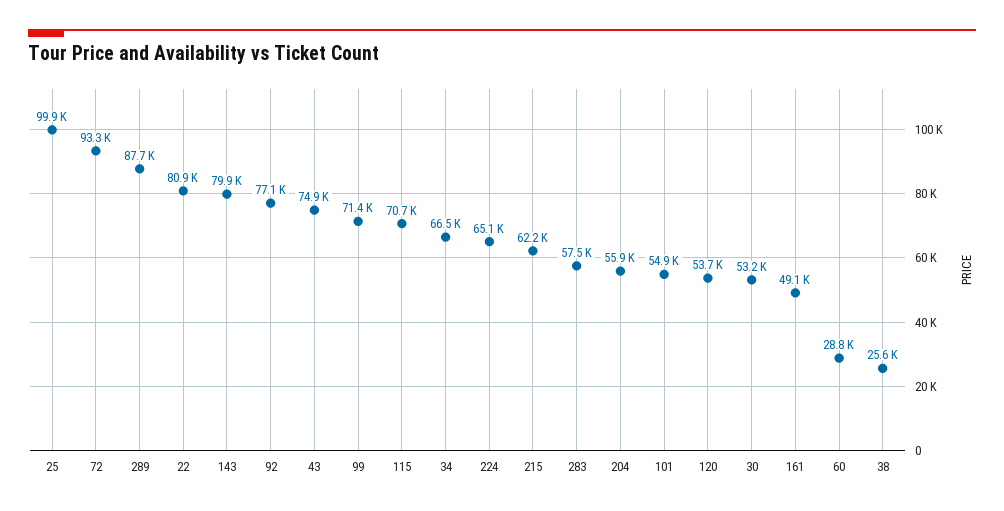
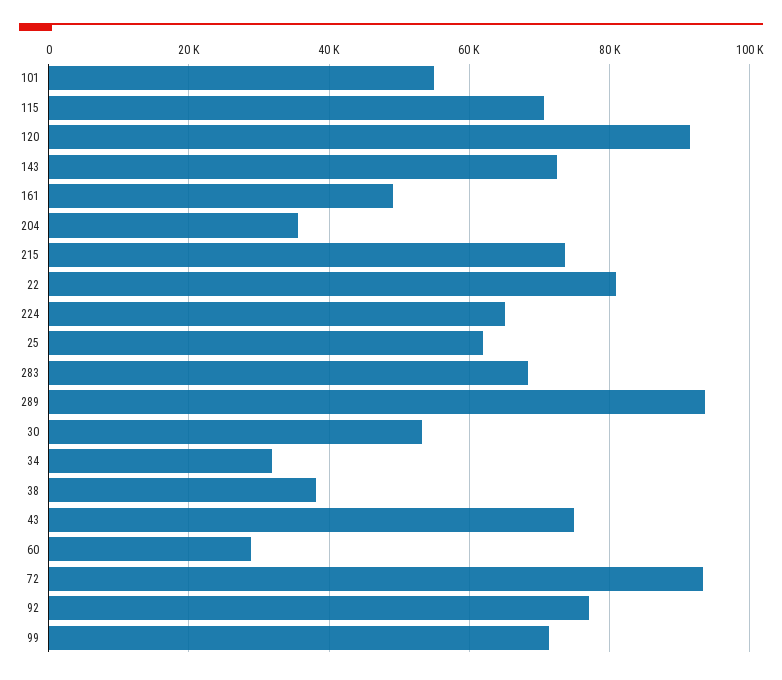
  {
-   "25": 99900,
+   "25": 62000,
    "72": 93300,
-   "289": 87700,
+   "289": 94000,
    "22": 80900,
-   "143": 79900,
+   "143": 72000,
    "92": 77100,
    "43": 74900,
    "99": 71400,
    "115": 70700,
-   "34": 66500,
+   "34": 32000,
    "224": 65100,
-   "215": 62200,
+   "215": 74000,
-   "283": 57500,
+   "283": 68000,
-   "204": 55900,
+   "204": 36000,
    "101": 54900,
-   "120": 53700,
+   "120": 92000,
    "30": 53200,
    "161": 49100,
    "60": 28800,
-   "38": 25600
+   "38": 38000
  }

